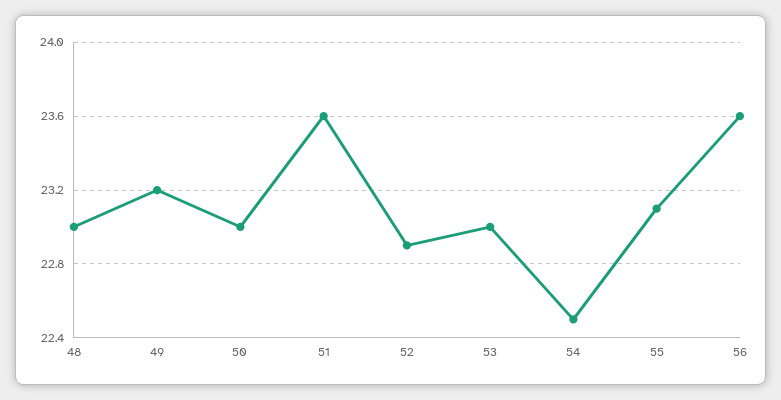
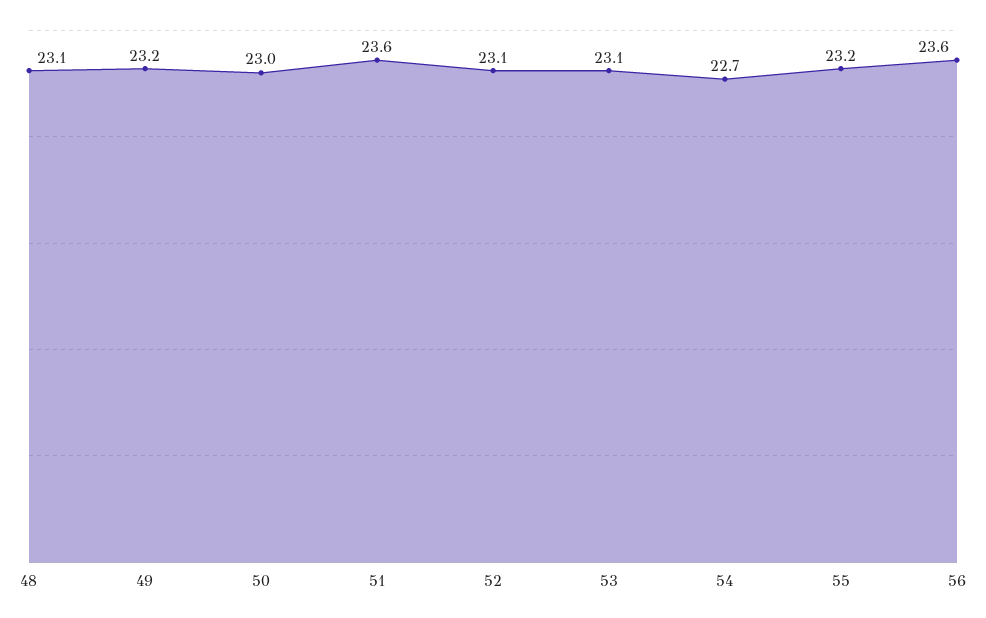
  {
-   "48": 23,
+   "48": 23.1,
    "49": 23.2,
    "50": 23,
    "51": 23.6,
-   "52": 22.9,
+   "52": 23.1,
-   "53": 23,
+   "53": 23.1,
-   "54": 22.5,
+   "54": 22.7,
-   "55": 23.1,
+   "55": 23.2,
    "56": 23.6
  }

